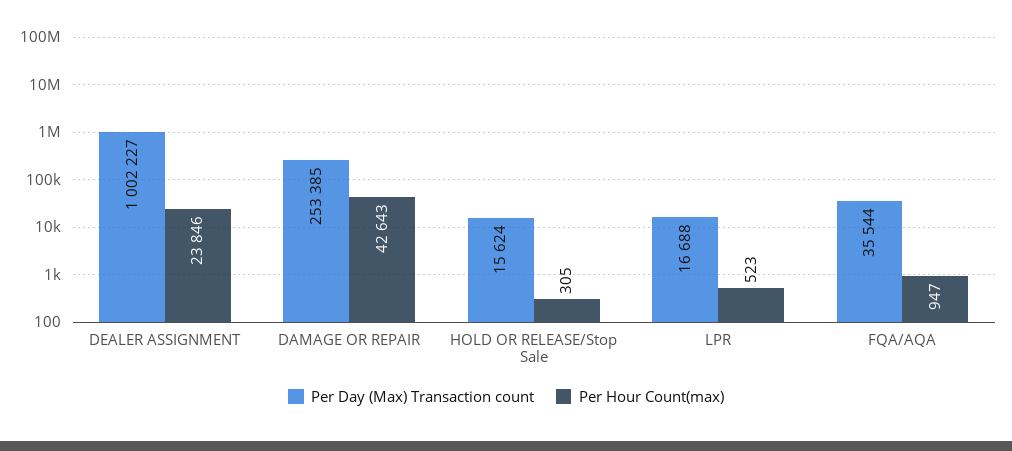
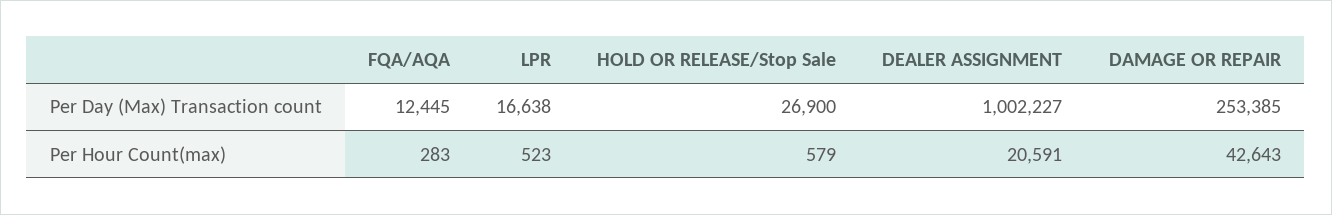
  {
    "Per Day (Max) Transaction count": {
      "DEALER ASSIGNMENT": 1002227,
      "DAMAGE OR REPAIR": 253385,
-     "HOLD OR RELEASE/Stop Sale": 15624,
+     "HOLD OR RELEASE/Stop Sale": 26900,
-     "LPR": 16688,
+     "LPR": 16638,
-     "FQA/AQA": 35544
+     "FQA/AQA": 12445
    },
    "Per Hour Count(max)": {
-     "DEALER ASSIGNMENT": 23846,
+     "DEALER ASSIGNMENT": 20591,
      "DAMAGE OR REPAIR": 42643,
-     "HOLD OR RELEASE/Stop Sale": 305,
+     "HOLD OR RELEASE/Stop Sale": 579,
      "LPR": 523,
-     "FQA/AQA": 947
+     "FQA/AQA": 283
    }
  }

